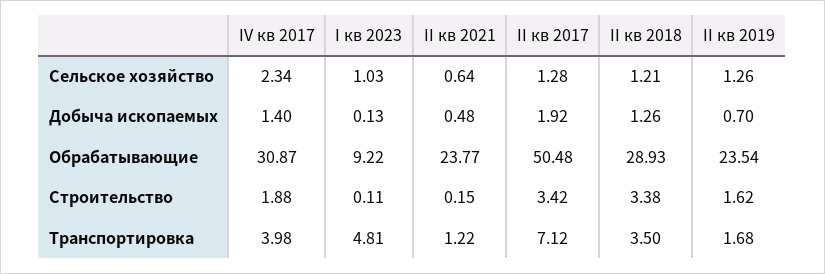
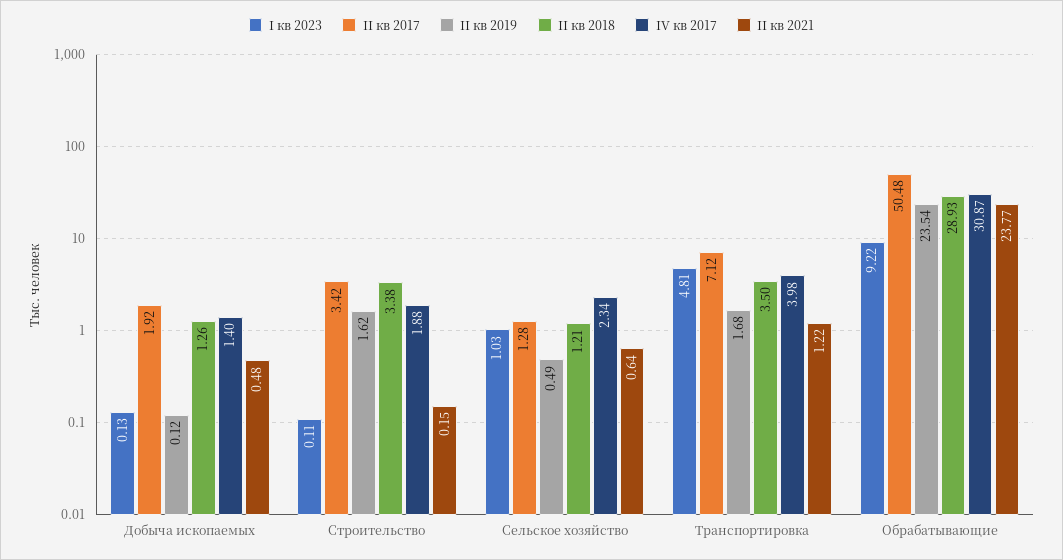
  {
    "IV кв 2017": {
      "Сельское хозяйство": 2.34,
      "Добыча ископаемых": 1.4,
      "Обрабатывающие": 30.87,
      "Строительство": 1.88,
      "Транспортировка": 3.98
    },
    "I кв 2023": {
      "Сельское хозяйство": 1.03,
      "Добыча ископаемых": 0.13,
      "Обрабатывающие": 9.22,
      "Строительство": 0.11,
      "Транспортировка": 4.81
    },
    "II кв 2021": {
      "Сельское хозяйство": 0.64,
      "Добыча ископаемых": 0.48,
      "Обрабатывающие": 23.77,
      "Строительство": 0.15,
      "Транспортировка": 1.22
    },
    "II кв 2017": {
      "Сельское хозяйство": 1.28,
      "Добыча ископаемых": 1.92,
      "Обрабатывающие": 50.48,
      "Строительство": 3.42,
      "Транспортировка": 7.12
    },
    "II кв 2018": {
      "Сельское хозяйство": 1.21,
      "Добыча ископаемых": 1.26,
      "Обрабатывающие": 28.93,
      "Строительство": 3.38,
      "Транспортировка": 3.5
    },
    "II кв 2019": {
-     "Сельское хозяйство": 1.26,
+     "Сельское хозяйство": 0.49,
-     "Добыча ископаемых": 0.7,
+     "Добыча ископаемых": 0.12,
      "Обрабатывающие": 23.54,
      "Строительство": 1.62,
      "Транспортировка": 1.68
    }
  }

